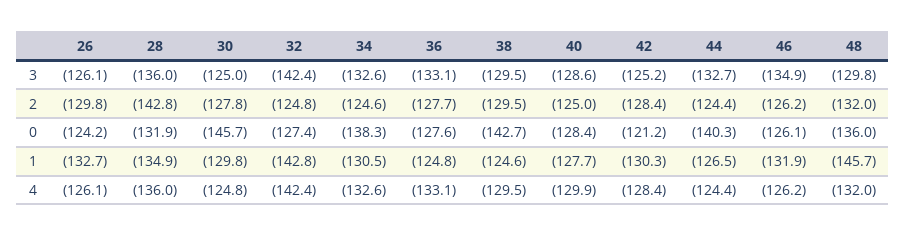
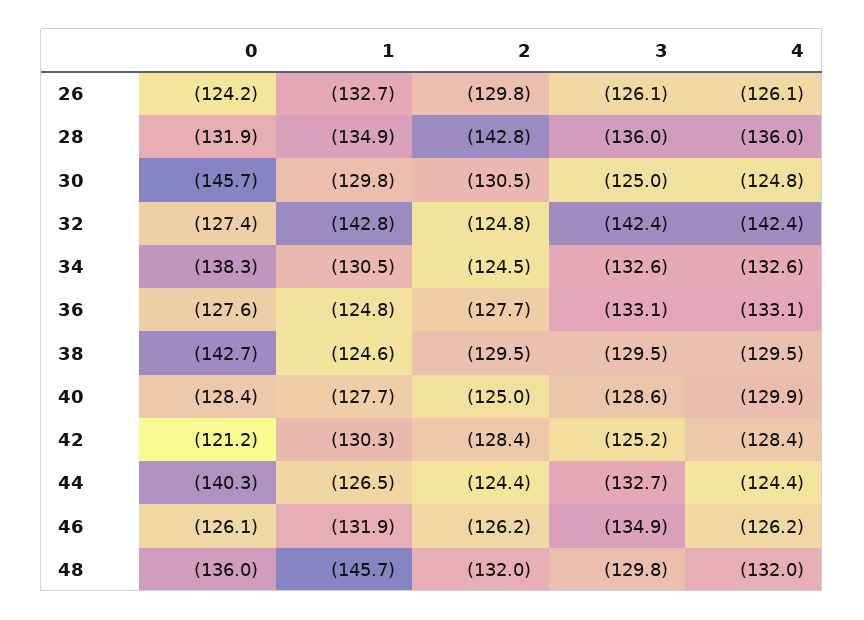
  {
    "26": {
      "3": -126.1,
      "2": -129.8,
      "0": -124.2,
      "1": -132.7,
      "4": -126.1
    },
    "28": {
      "3": -136,
      "2": -142.8,
      "0": -131.9,
      "1": -134.9,
      "4": -136
    },
    "30": {
      "3": -125,
-     "2": -127.8,
+     "2": -130.5,
      "0": -145.7,
      "1": -129.8,
      "4": -124.8
    },
    "32": {
      "3": -142.4,
      "2": -124.8,
      "0": -127.4,
      "1": -142.8,
      "4": -142.4
    },
    "34": {
      "3": -132.6,
-     "2": -124.6,
+     "2": -124.5,
      "0": -138.3,
      "1": -130.5,
      "4": -132.6
    },
    "36": {
      "3": -133.1,
      "2": -127.7,
      "0": -127.6,
      "1": -124.8,
      "4": -133.1
    },
    "38": {
      "3": -129.5,
      "2": -129.5,
      "0": -142.7,
      "1": -124.6,
      "4": -129.5
    },
    "40": {
      "3": -128.6,
      "2": -125,
      "0": -128.4,
      "1": -127.7,
      "4": -129.9
    },
    "42": {
      "3": -125.2,
      "2": -128.4,
      "0": -121.2,
      "1": -130.3,
      "4": -128.4
    },
    "44": {
      "3": -132.7,
      "2": -124.4,
      "0": -140.3,
      "1": -126.5,
      "4": -124.4
    },
    "46": {
      "3": -134.9,
      "2": -126.2,
      "0": -126.1,
      "1": -131.9,
      "4": -126.2
    },
    "48": {
      "3": -129.8,
      "2": -132,
      "0": -136,
      "1": -145.7,
      "4": -132
    }
  }

